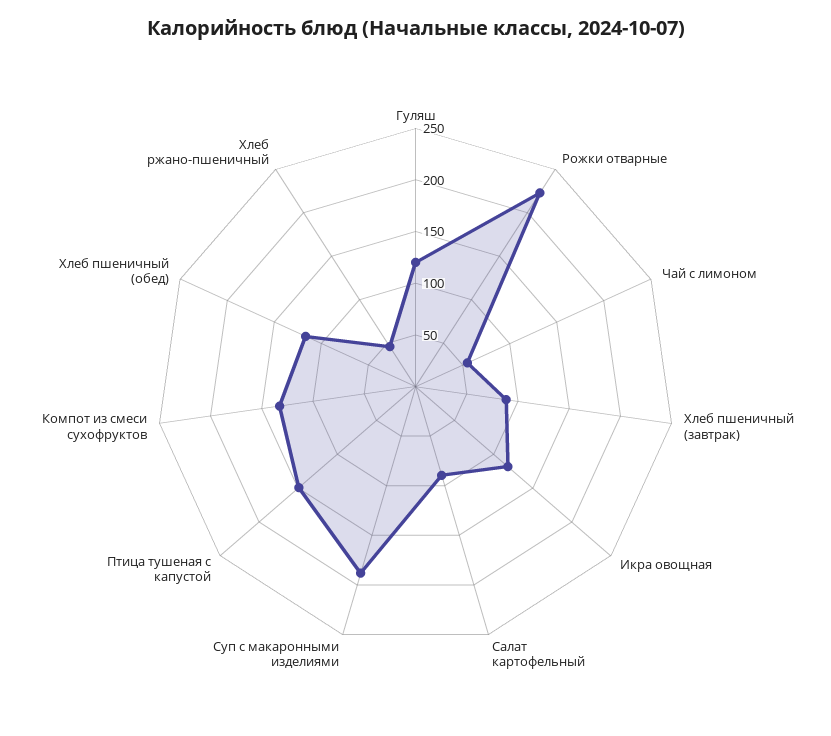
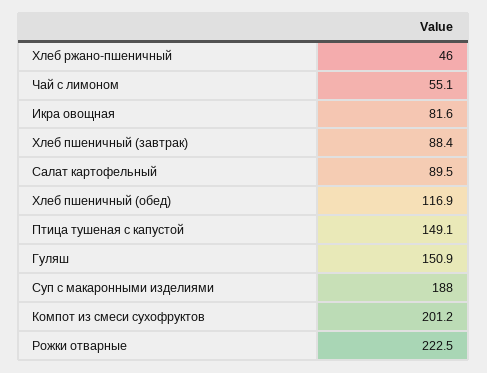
  {
-   "Гуляш": 120,
+   "Гуляш": 150.9,
    "Рожки отварные": 222.5,
    "Чай с лимоном": 55.1,
    "Хлеб пшеничный (завтрак)": 88.4,
-   "Икра овощная": 120,
+   "Икра овощная": 81.6,
    "Салат картофельный": 89.5,
    "Суп с макаронными изделиями": 188,
    "Птица тушеная с капустой": 149.1,
-   "Компот из смеси сухофруктов": 130,
+   "Компот из смеси сухофруктов": 201.2,
    "Хлеб пшеничный (обед)": 116.9,
    "Хлеб ржано-пшеничный": 46
  }

